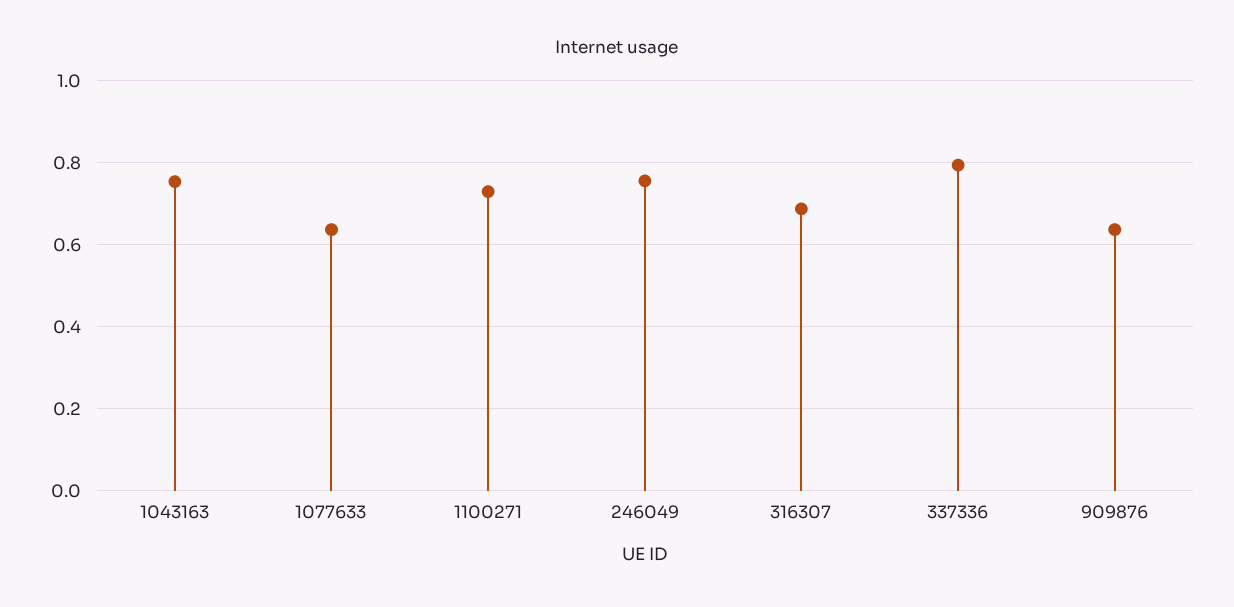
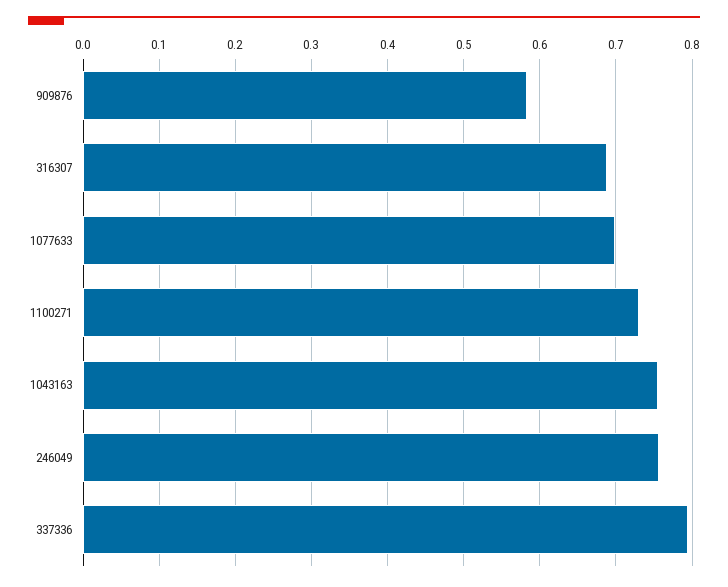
  {
    "1043163": 0.75,
-   "1077633": 0.64,
+   "1077633": 0.7,
    "1100271": 0.73,
    "246049": 0.76,
    "316307": 0.69,
    "337336": 0.79,
-   "909876": 0.64
+   "909876": 0.58
  }

